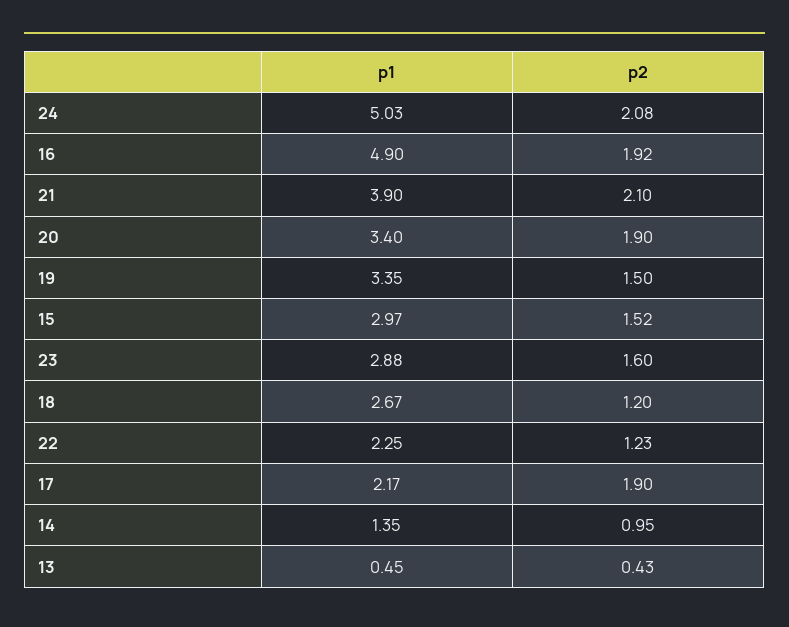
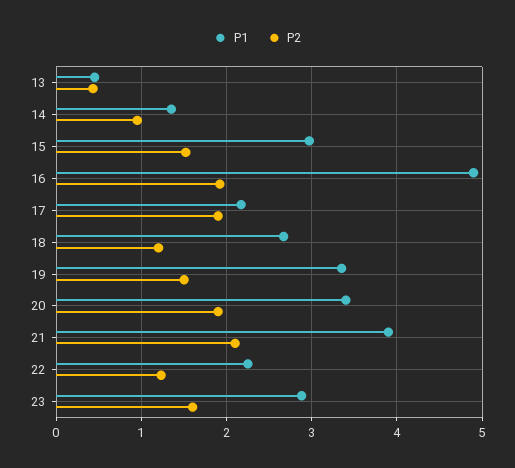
  {
    "p1": {
-     "24": 5.03,
      "16": 4.9,
      "21": 3.9,
      "20": 3.4,
      "19": 3.35,
      "15": 2.97,
      "23": 2.88,
      "18": 2.67,
      "22": 2.25,
      "17": 2.17,
      "14": 1.35,
      "13": 0.45
    },
    "p2": {
-     "24": 2.08,
      "16": 1.92,
      "21": 2.1,
      "20": 1.9,
      "19": 1.5,
      "15": 1.52,
      "23": 1.6,
      "18": 1.2,
      "22": 1.23,
      "17": 1.9,
      "14": 0.95,
      "13": 0.43
    }
  }

